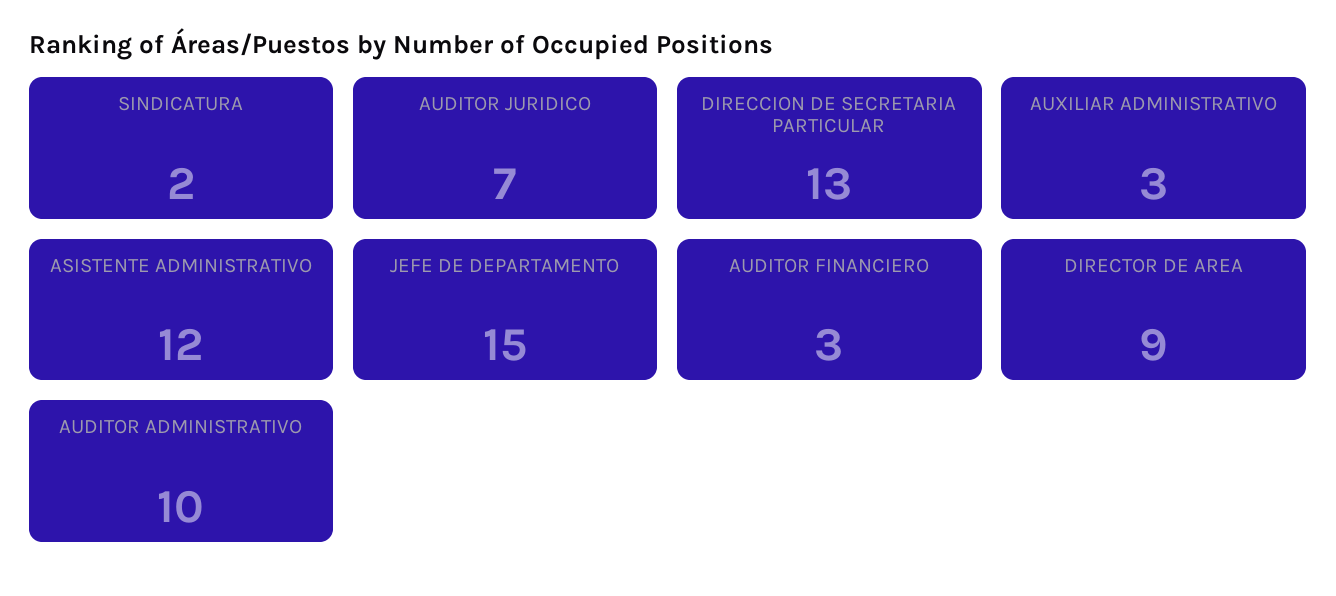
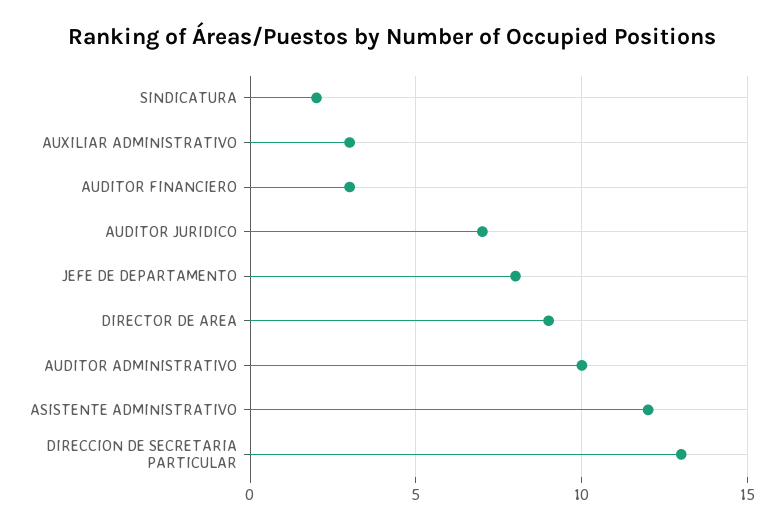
  {
    "SINDICATURA": 2,
    "AUDITOR JURIDICO": 7,
    "DIRECCION DE SECRETARIA PARTICULAR": 13,
    "AUXILIAR ADMINISTRATIVO": 3,
    "ASISTENTE ADMINISTRATIVO": 12,
-   "JEFE DE DEPARTAMENTO": 15,
+   "JEFE DE DEPARTAMENTO": 8,
    "AUDITOR FINANCIERO": 3,
    "DIRECTOR DE AREA": 9,
    "AUDITOR ADMINISTRATIVO": 10
  }

